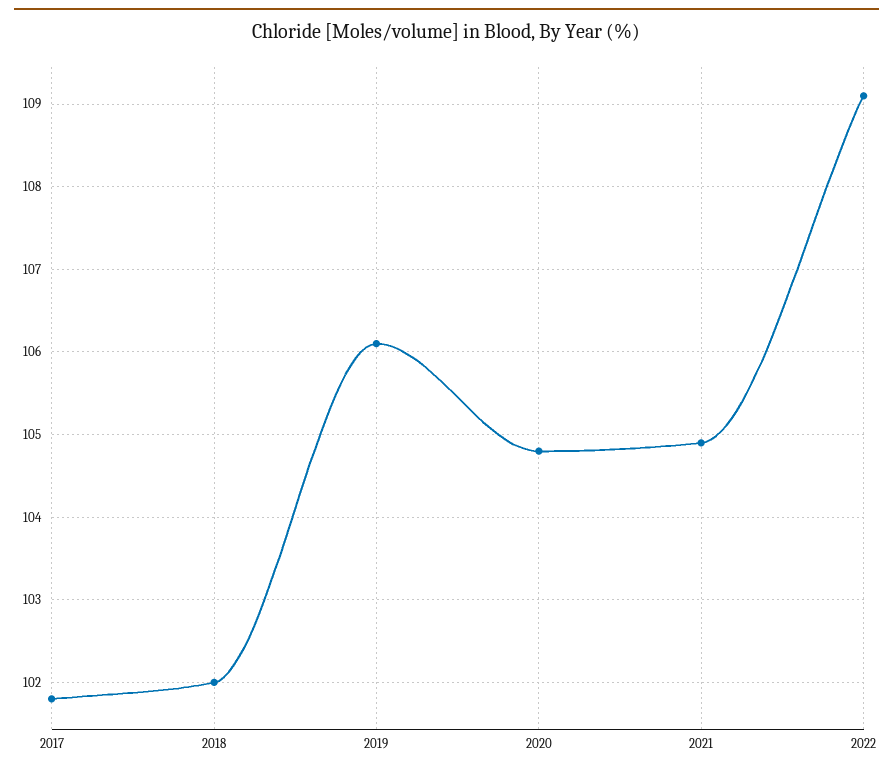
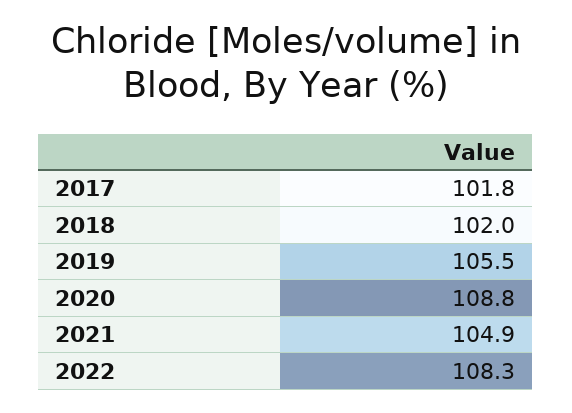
  {
    "2017": 101.8,
    "2018": 102,
-   "2019": 106.1,
+   "2019": 105.5,
-   "2020": 104.8,
+   "2020": 108.8,
    "2021": 104.9,
-   "2022": 109.1
+   "2022": 108.3
  }

